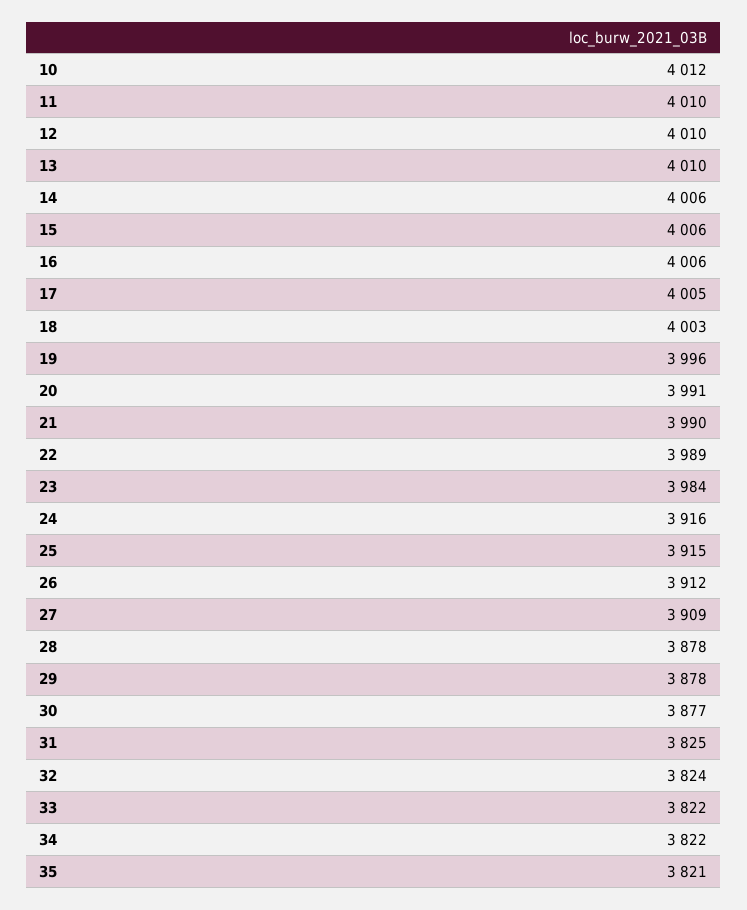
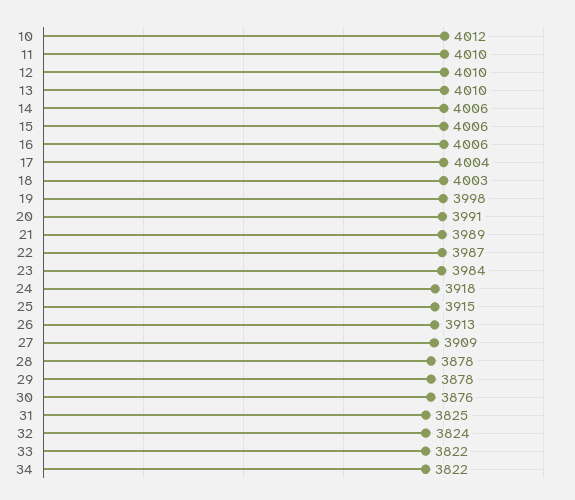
  {
    "10": 4012,
    "11": 4010,
    "12": 4010,
    "13": 4010,
    "14": 4006,
    "15": 4006,
    "16": 4006,
-   "17": 4005,
+   "17": 4004,
    "18": 4003,
-   "19": 3996,
+   "19": 3998,
    "20": 3991,
-   "21": 3990,
+   "21": 3989,
-   "22": 3989,
+   "22": 3987,
    "23": 3984,
-   "24": 3916,
+   "24": 3918,
    "25": 3915,
-   "26": 3912,
+   "26": 3913,
    "27": 3909,
    "28": 3878,
    "29": 3878,
-   "30": 3877,
+   "30": 3876,
    "31": 3825,
    "32": 3824,
    "33": 3822,
-   "34": 3822,
+   "34": 3822
-   "35": 3821
  }

